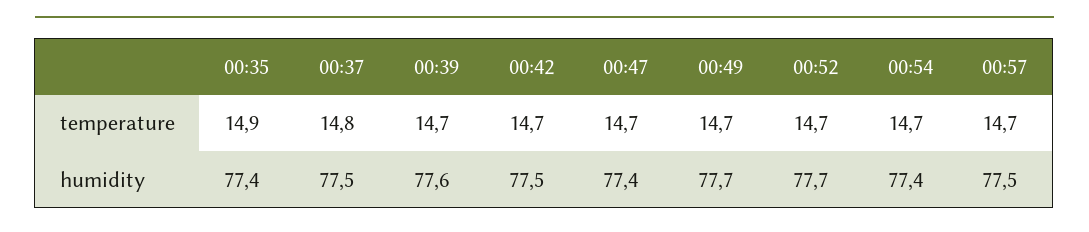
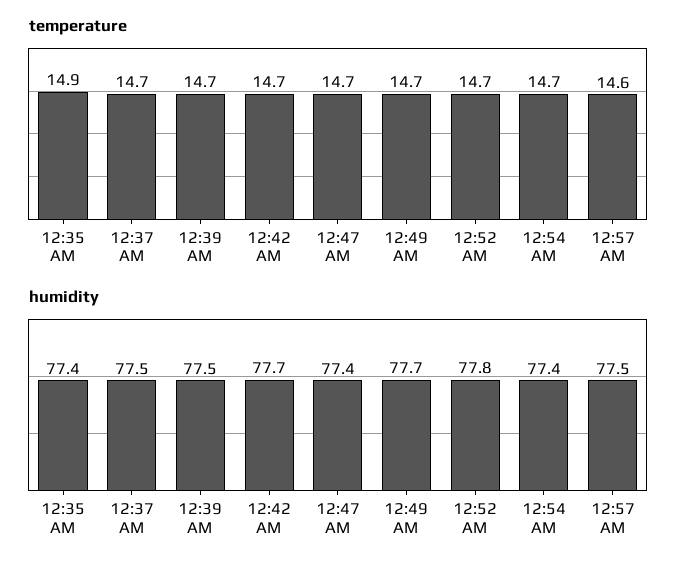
  {
    "temperature": {
      "00:35": 14.9,
-     "00:37": 14.8,
+     "00:37": 14.7,
      "00:39": 14.7,
      "00:42": 14.7,
      "00:47": 14.7,
      "00:49": 14.7,
      "00:52": 14.7,
      "00:54": 14.7,
-     "00:57": 14.7
+     "00:57": 14.6
    },
    "humidity": {
      "00:35": 77.4,
      "00:37": 77.5,
-     "00:39": 77.6,
+     "00:39": 77.5,
-     "00:42": 77.5,
+     "00:42": 77.7,
      "00:47": 77.4,
      "00:49": 77.7,
-     "00:52": 77.7,
+     "00:52": 77.8,
      "00:54": 77.4,
      "00:57": 77.5
    }
  }

